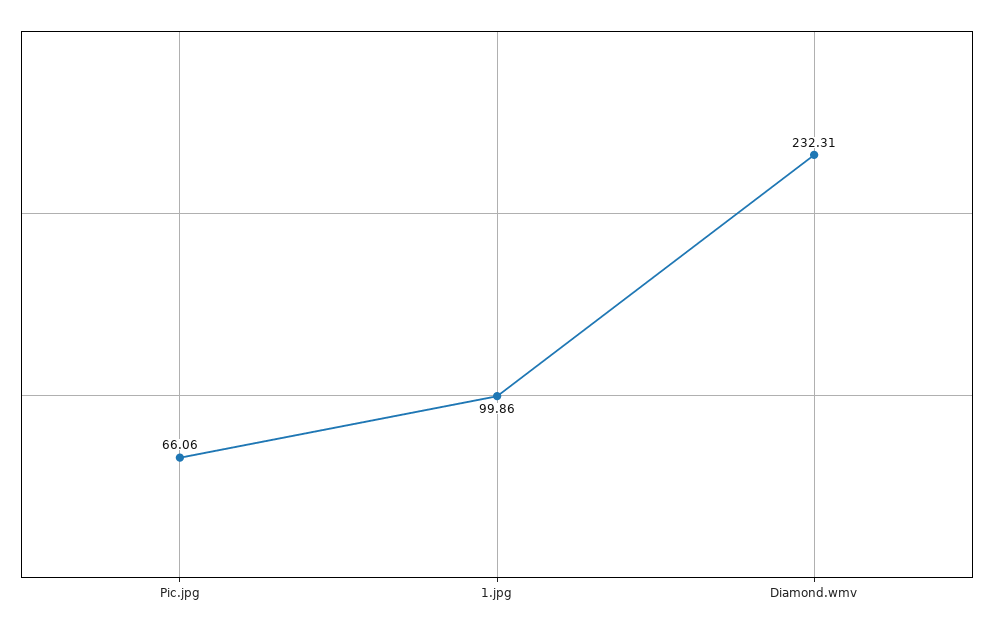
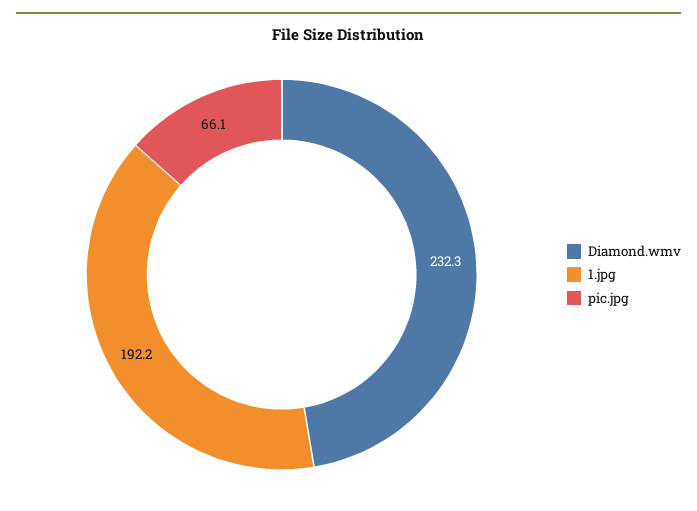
  {
    "Pic.jpg": 66.06,
-   "1.jpg": 99.86,
+   "1.jpg": 192.2,
    "Diamond.wmv": 232.31
  }

